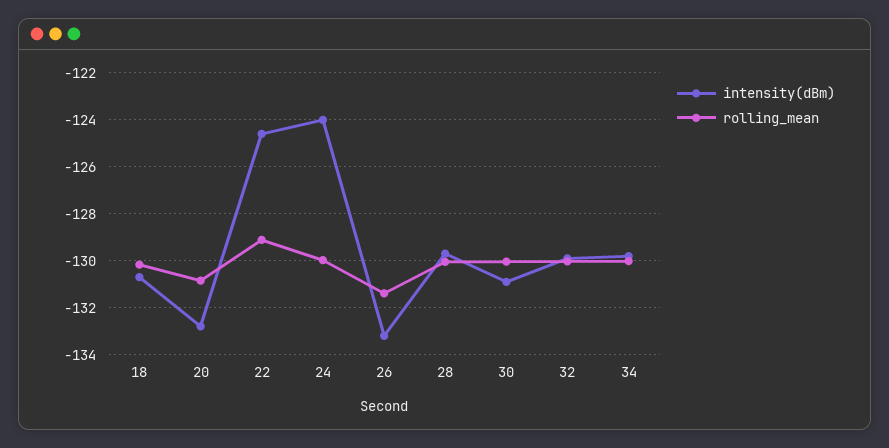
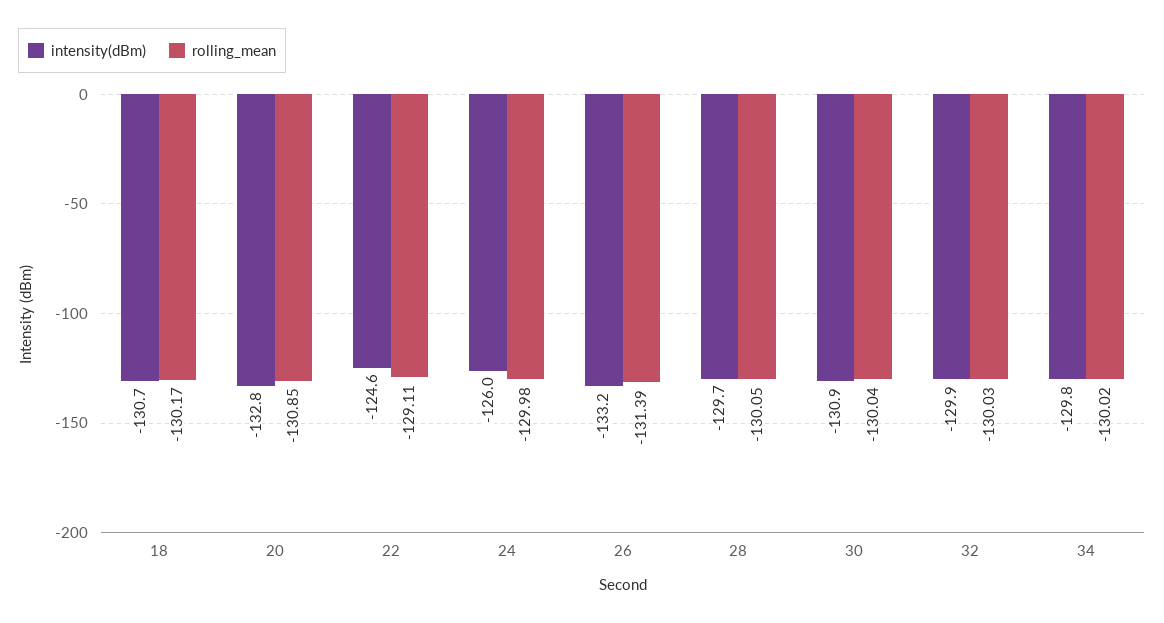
  {
    "intensity(dBm)": {
      "18": -130.7,
      "20": -132.8,
      "22": -124.6,
-     "24": -124,
+     "24": -126,
      "26": -133.2,
      "28": -129.7,
      "30": -130.9,
      "32": -129.9,
      "34": -129.8
    },
    "rolling_mean": {
      "18": -130.17,
      "20": -130.85,
      "22": -129.11,
      "24": -129.98,
      "26": -131.39,
      "28": -130.05,
      "30": -130.04,
      "32": -130.03,
      "34": -130.02
    }
  }

